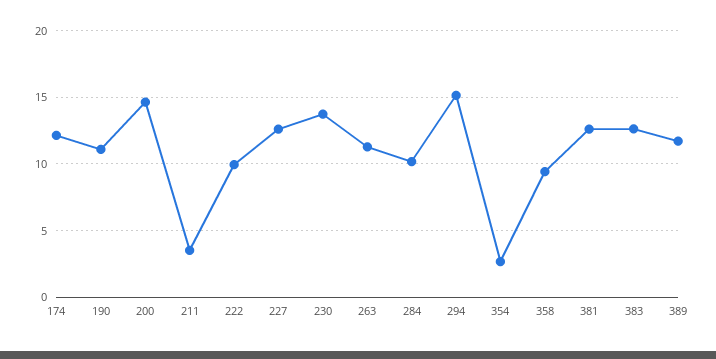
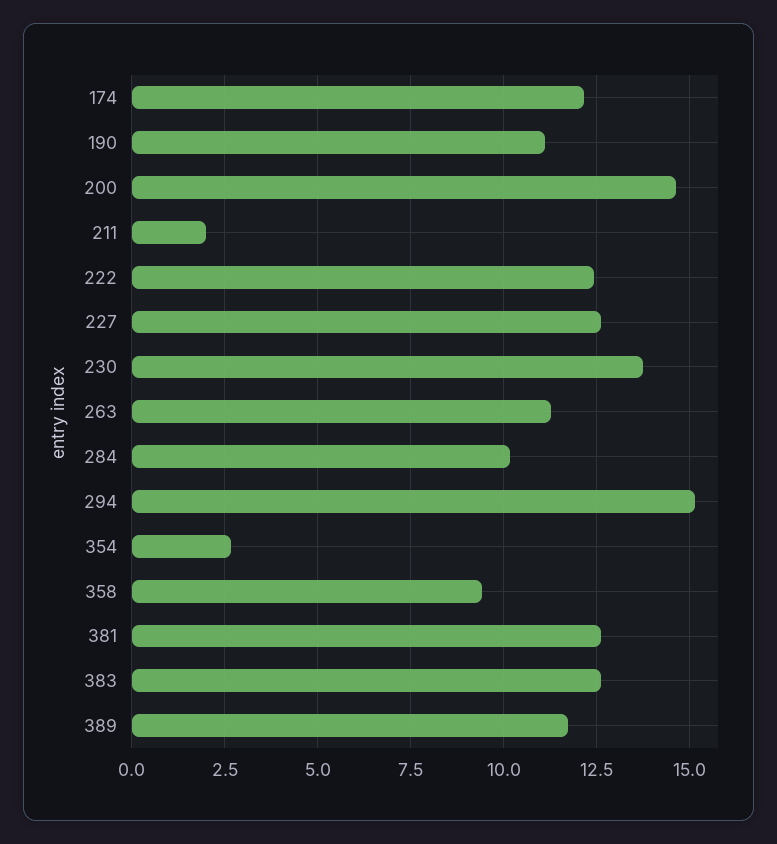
  {
    "174": 12.25,
    "190": 11,
    "200": 14.75,
-   "211": 3.5,
+   "211": 2,
-   "222": 10,
+   "222": 12.5,
    "227": 12.5,
    "230": 13.75,
    "263": 11.25,
    "284": 10.25,
    "294": 15.25,
    "354": 2.75,
    "358": 9.5,
    "381": 12.5,
    "383": 12.75,
    "389": 11.75
  }

